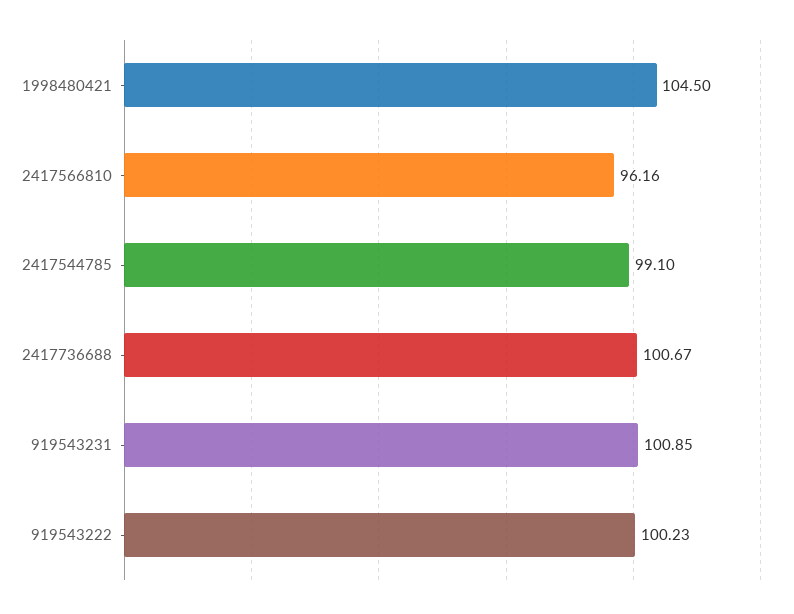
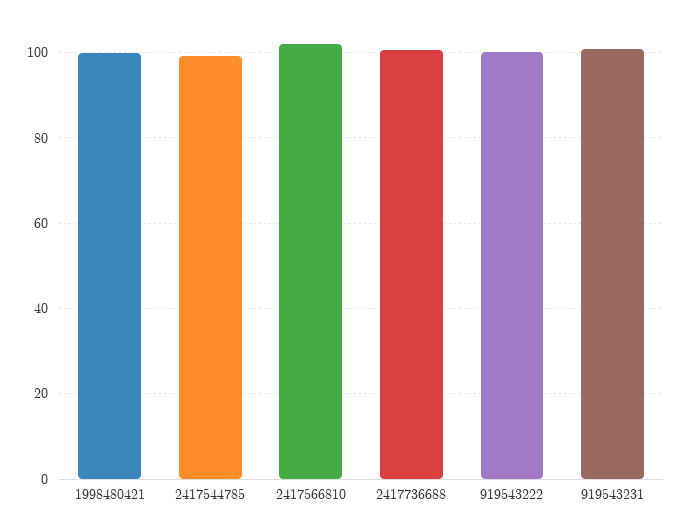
  {
-   "1998480421": 104.5,
+   "1998480421": 100,
-   "2417566810": 96.16,
+   "2417566810": 102,
    "2417544785": 99.1,
    "2417736688": 100.67,
    "919543231": 100.85,
    "919543222": 100.23
  }

